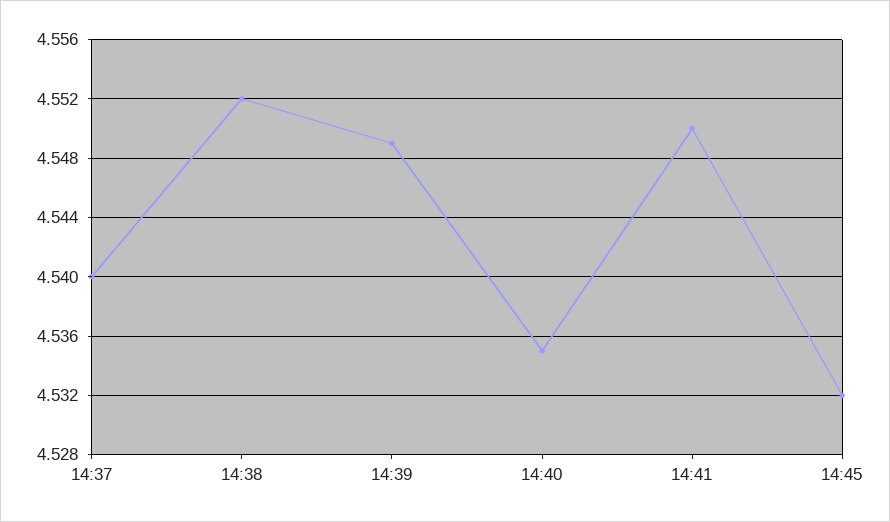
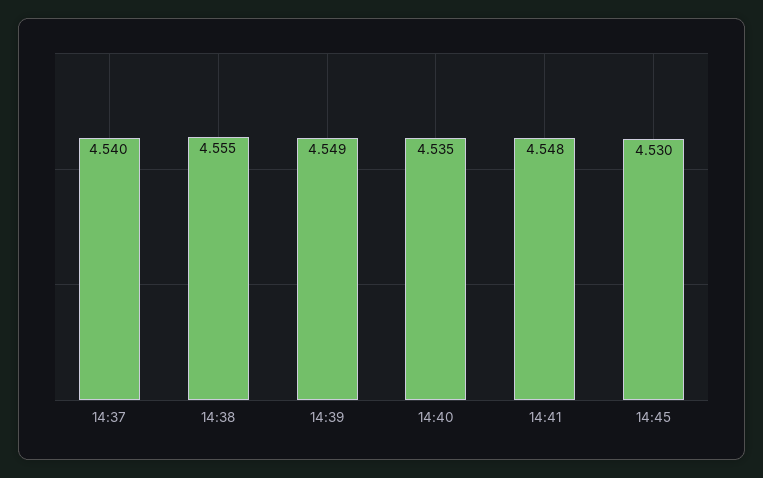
  {
    "14:37": 4.54,
-   "14:38": 4.552,
+   "14:38": 4.555,
    "14:39": 4.549,
    "14:40": 4.535,
-   "14:41": 4.55,
+   "14:41": 4.548,
-   "14:45": 4.532
+   "14:45": 4.53
  }

